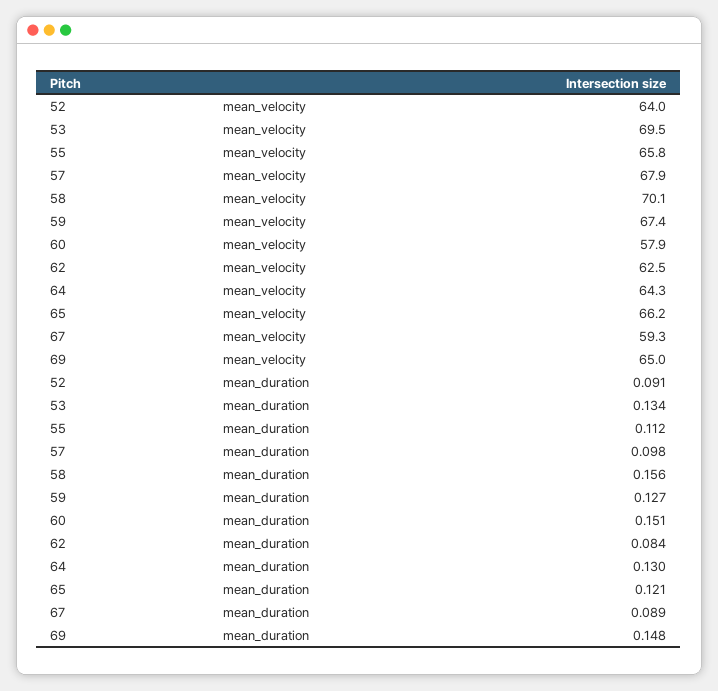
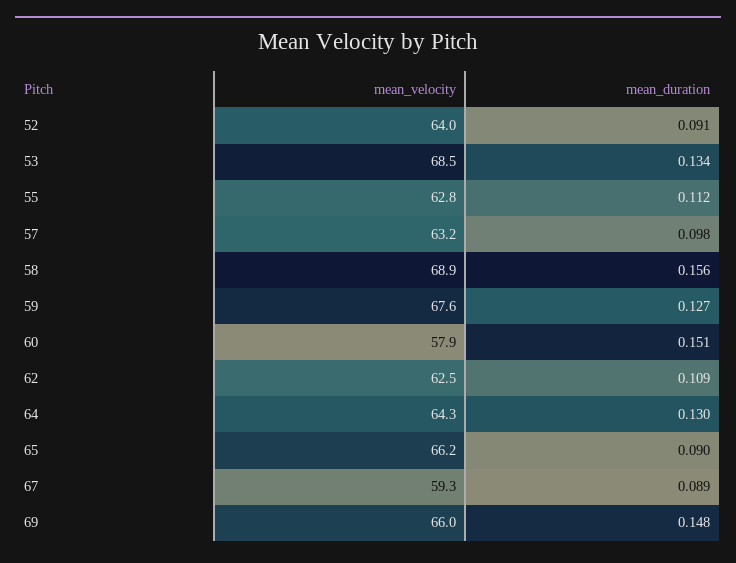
  {
    "52": {
      "mean_velocity": 64,
      "mean_duration": 0.091
    },
    "53": {
-     "mean_velocity": 69.5,
+     "mean_velocity": 68.5,
      "mean_duration": 0.134
    },
    "55": {
-     "mean_velocity": 65.8,
+     "mean_velocity": 62.8,
      "mean_duration": 0.112
    },
    "57": {
-     "mean_velocity": 67.9,
+     "mean_velocity": 63.2,
      "mean_duration": 0.098
    },
    "58": {
-     "mean_velocity": 70.1,
+     "mean_velocity": 68.9,
      "mean_duration": 0.156
    },
    "59": {
-     "mean_velocity": 67.4,
+     "mean_velocity": 67.6,
      "mean_duration": 0.127
    },
    "60": {
      "mean_velocity": 57.9,
      "mean_duration": 0.151
    },
    "62": {
      "mean_velocity": 62.5,
-     "mean_duration": 0.084
+     "mean_duration": 0.109
    },
    "64": {
      "mean_velocity": 64.3,
      "mean_duration": 0.13
    },
    "65": {
      "mean_velocity": 66.2,
-     "mean_duration": 0.121
+     "mean_duration": 0.09
    },
    "67": {
      "mean_velocity": 59.3,
      "mean_duration": 0.089
    },
    "69": {
-     "mean_velocity": 65,
+     "mean_velocity": 66,
      "mean_duration": 0.148
    }
  }

